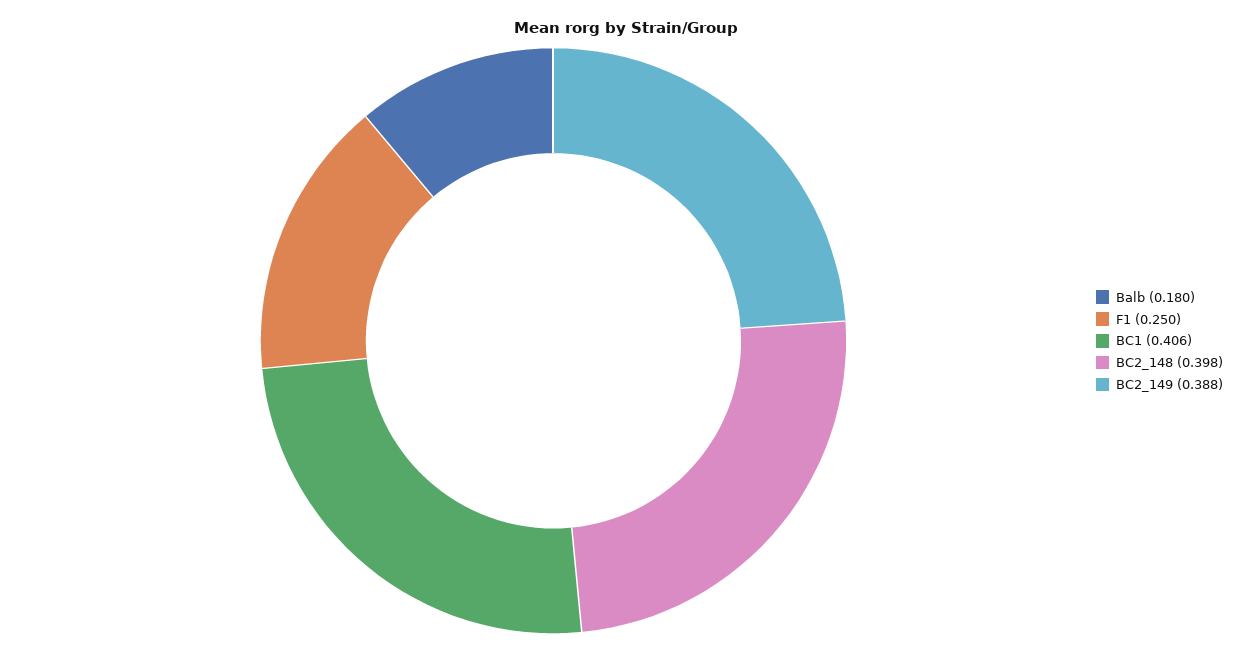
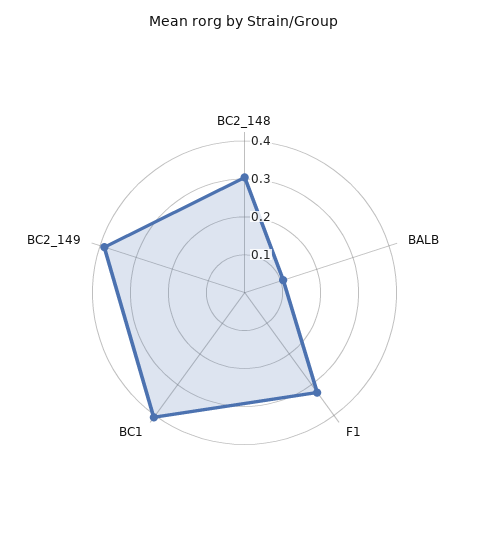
  {
-   "Balb": 0.18,
+   "Balb": 0.1,
-   "F1": 0.25,
+   "F1": 0.325,
    "BC1": 0.406,
-   "BC2_148": 0.398,
+   "BC2_148": 0.3,
    "BC2_149": 0.388
  }

